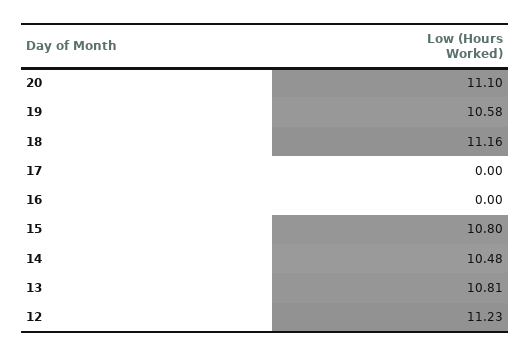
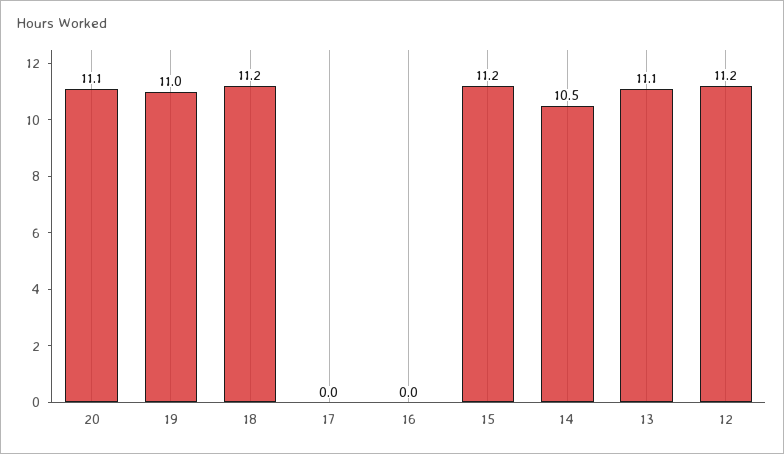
  {
    "20": 11.1,
-   "19": 10.58,
+   "19": 11,
    "18": 11.16,
    "17": 0,
    "16": 0,
-   "15": 10.8,
+   "15": 11.2,
    "14": 10.48,
-   "13": 10.81,
+   "13": 11.1,
    "12": 11.23
  }

